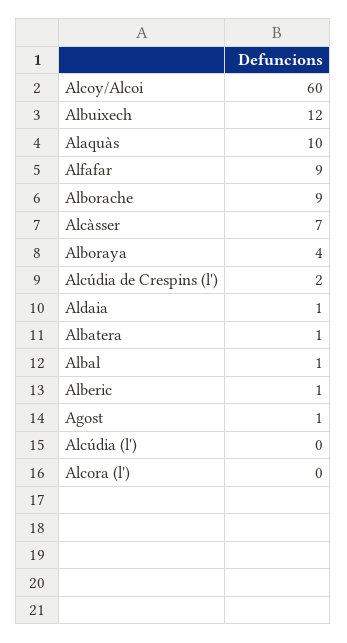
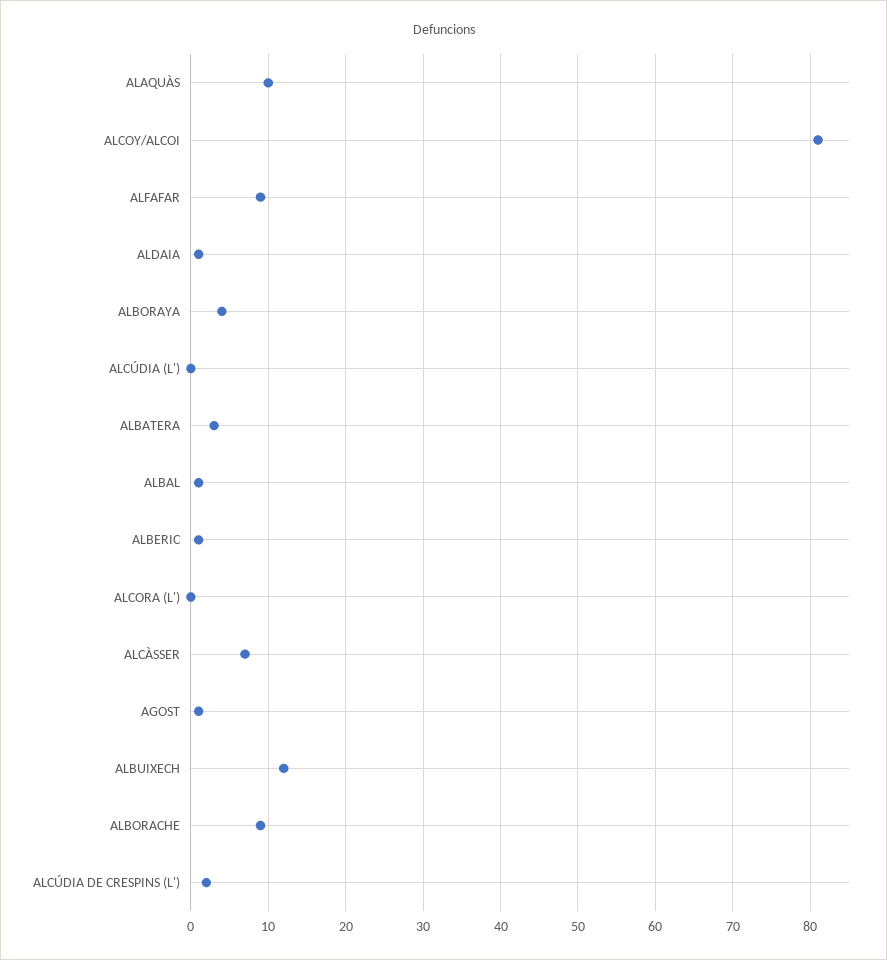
  {
-   "Alcoy/Alcoi": 60,
+   "Alcoy/Alcoi": 81,
    "Albuixech": 12,
    "Alaquàs": 10,
    "Alfafar": 9,
    "Alborache": 9,
    "Alcàsser": 7,
    "Alboraya": 4,
    "Alcúdia de Crespins (l')": 2,
    "Aldaia": 1,
-   "Albatera": 1,
+   "Albatera": 3,
    "Albal": 1,
    "Alberic": 1,
    "Agost": 1,
    "Alcúdia (l')": 0,
    "Alcora (l')": 0
  }

